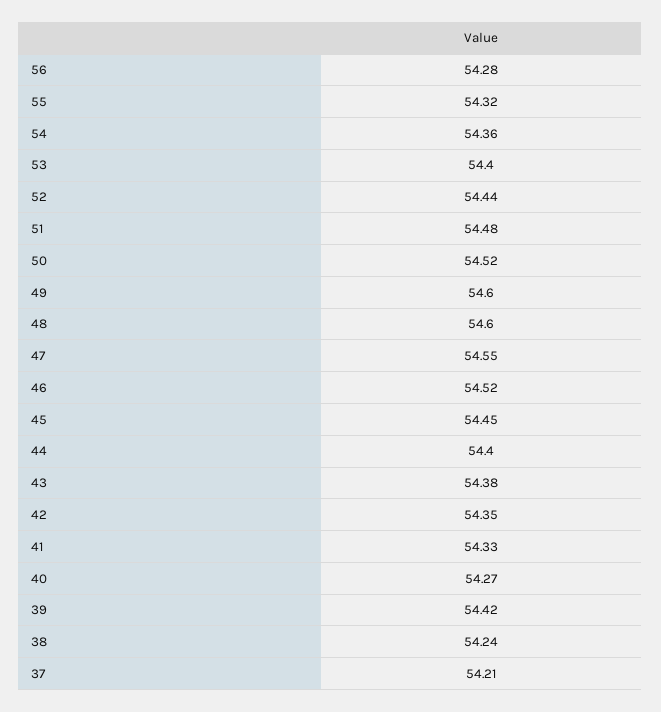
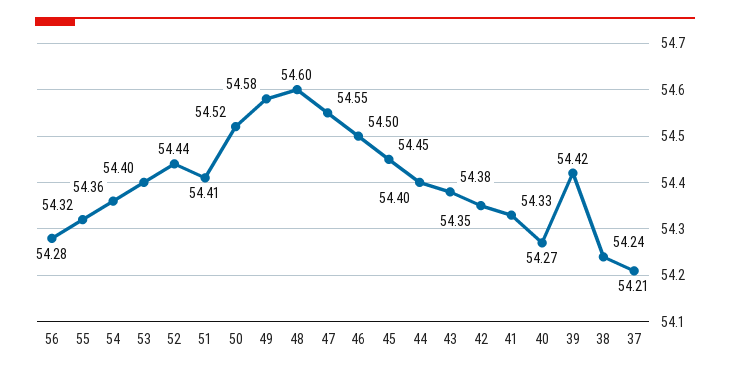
  {
    "56": 54.28,
    "55": 54.32,
    "54": 54.36,
    "53": 54.4,
    "52": 54.44,
-   "51": 54.48,
+   "51": 54.41,
    "50": 54.52,
-   "49": 54.6,
+   "49": 54.58,
    "48": 54.6,
    "47": 54.55,
-   "46": 54.52,
+   "46": 54.5,
    "45": 54.45,
    "44": 54.4,
    "43": 54.38,
    "42": 54.35,
    "41": 54.33,
    "40": 54.27,
    "39": 54.42,
    "38": 54.24,
    "37": 54.21
  }

